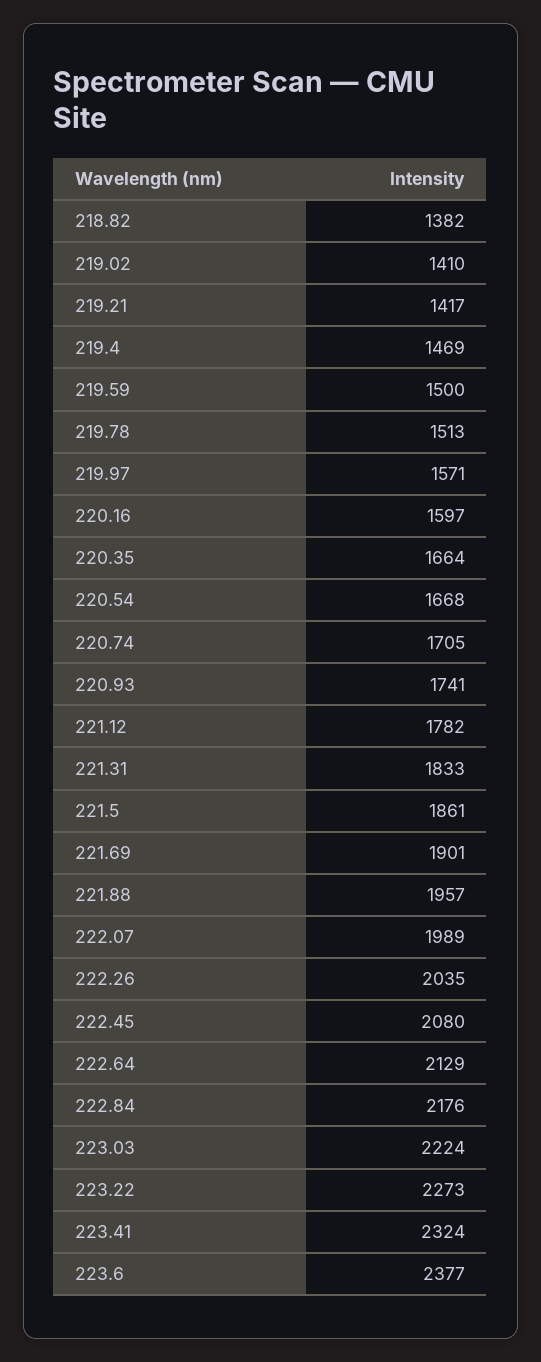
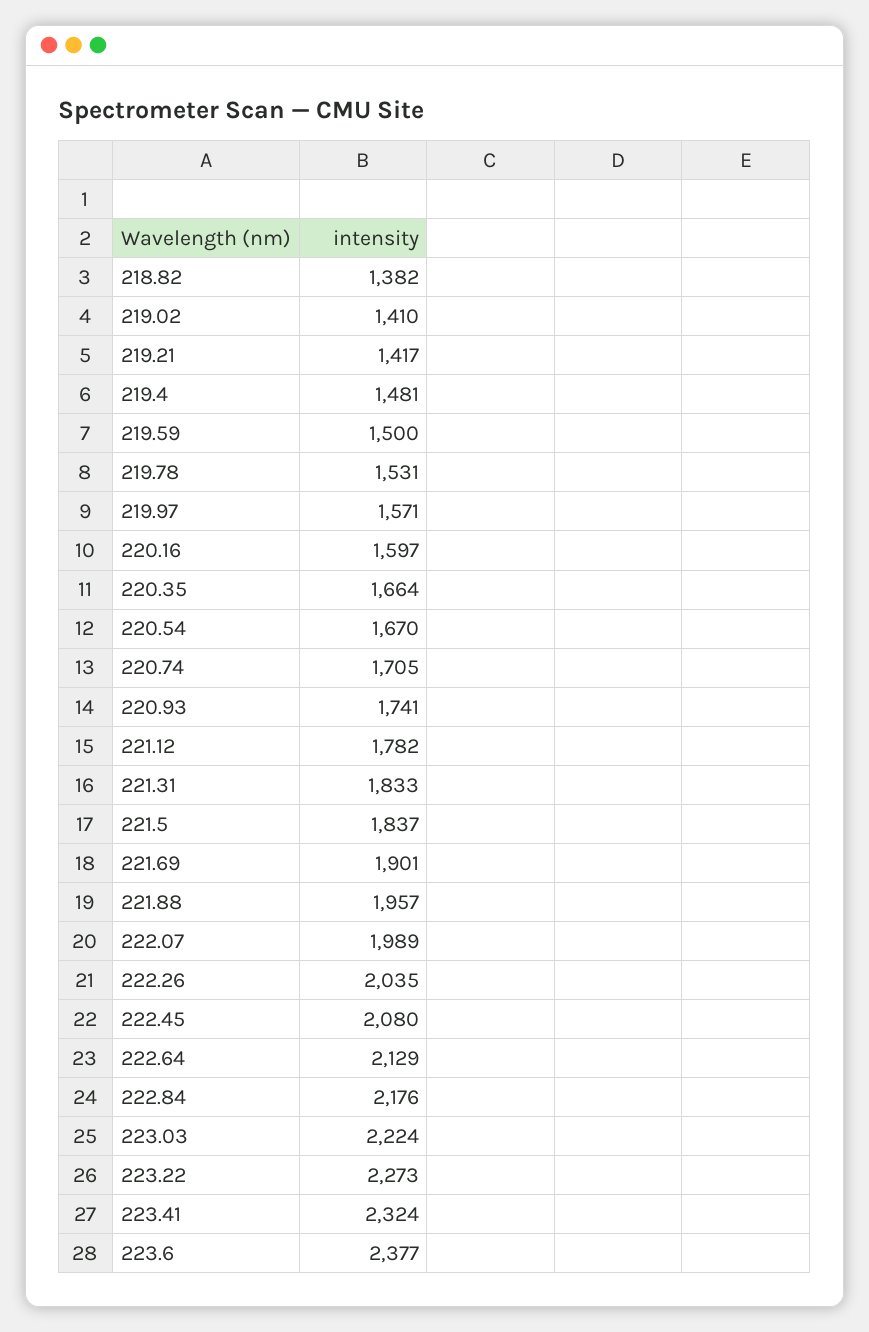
  {
    "218.82": 1382,
    "219.02": 1410,
    "219.21": 1417,
-   "219.4": 1469,
+   "219.4": 1481,
    "219.59": 1500,
-   "219.78": 1513,
+   "219.78": 1531,
    "219.97": 1571,
    "220.16": 1597,
    "220.35": 1664,
-   "220.54": 1668,
+   "220.54": 1670,
    "220.74": 1705,
    "220.93": 1741,
    "221.12": 1782,
    "221.31": 1833,
-   "221.5": 1861,
+   "221.5": 1837,
    "221.69": 1901,
    "221.88": 1957,
    "222.07": 1989,
    "222.26": 2035,
    "222.45": 2080,
    "222.64": 2129,
    "222.84": 2176,
    "223.03": 2224,
    "223.22": 2273,
    "223.41": 2324,
    "223.6": 2377
  }

